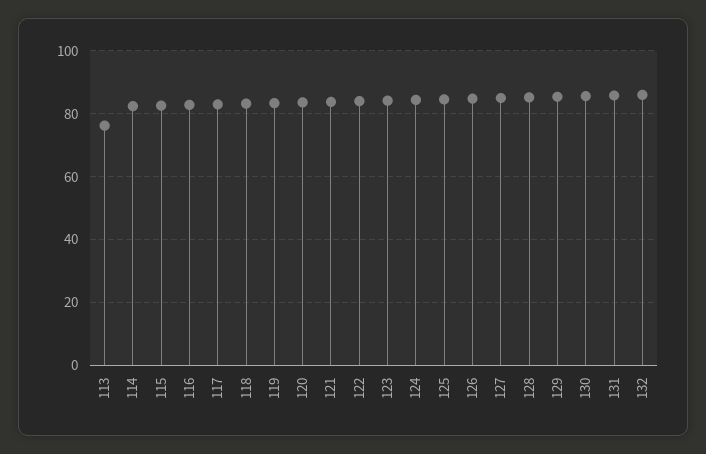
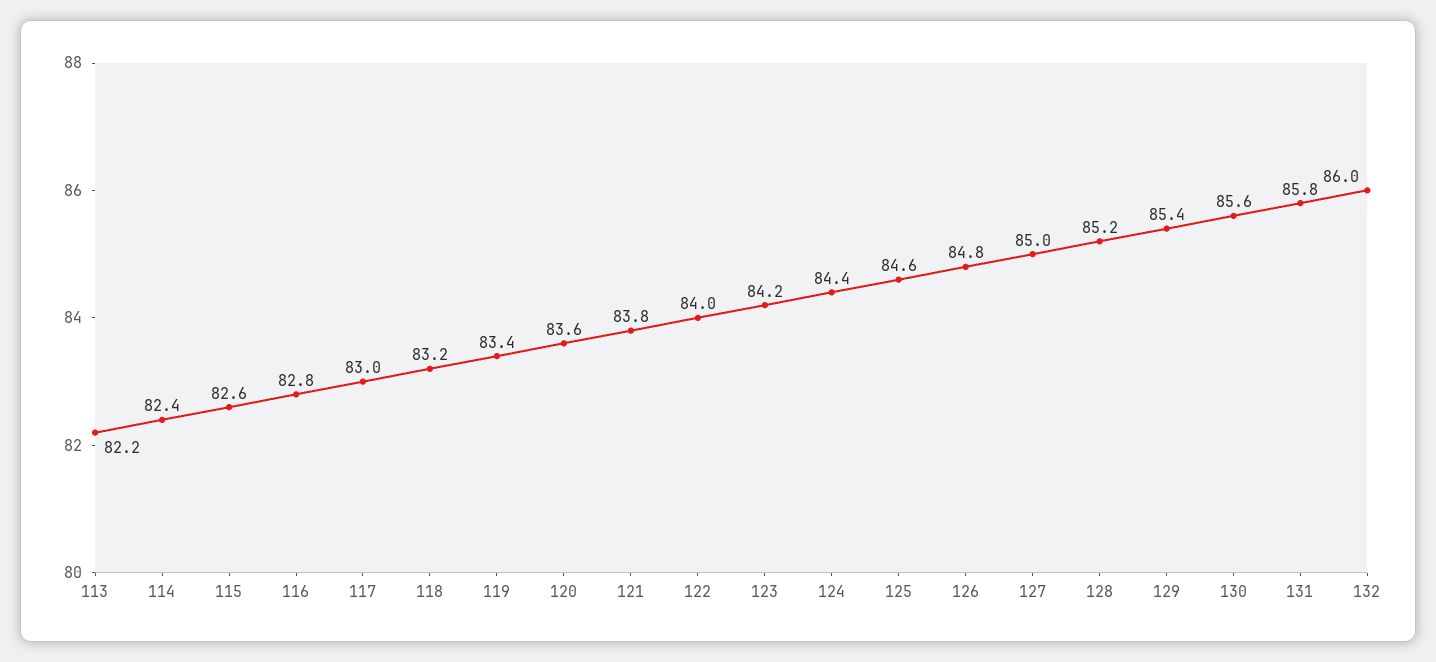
  {
-   "113": 76,
+   "113": 82.2,
    "114": 82.4,
    "115": 82.6,
    "116": 82.8,
    "117": 83,
    "118": 83.2,
    "119": 83.4,
    "120": 83.6,
    "121": 83.8,
    "122": 84,
    "123": 84.2,
    "124": 84.4,
    "125": 84.6,
    "126": 84.8,
    "127": 85,
    "128": 85.2,
    "129": 85.4,
    "130": 85.6,
    "131": 85.8,
    "132": 86
  }

